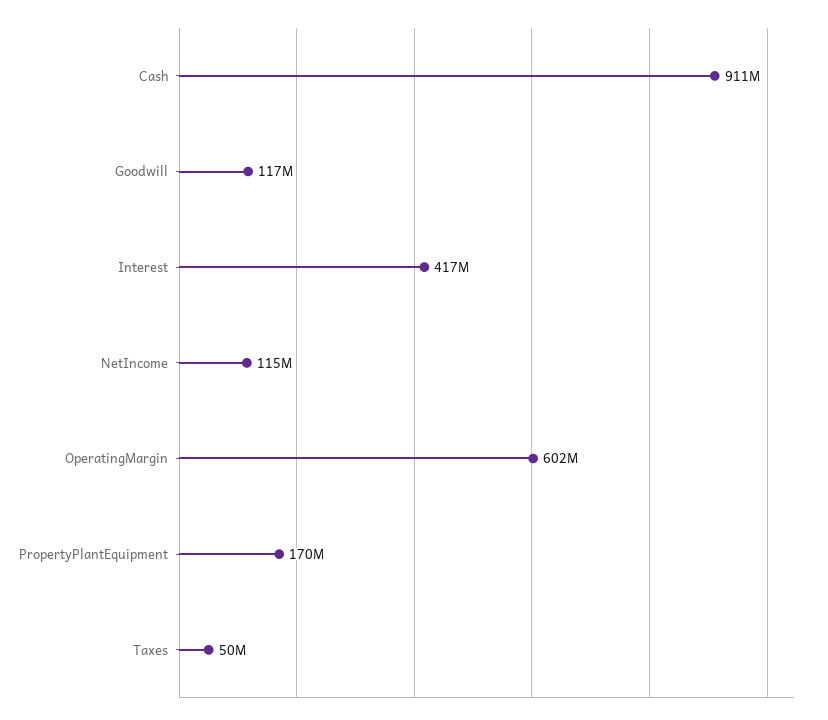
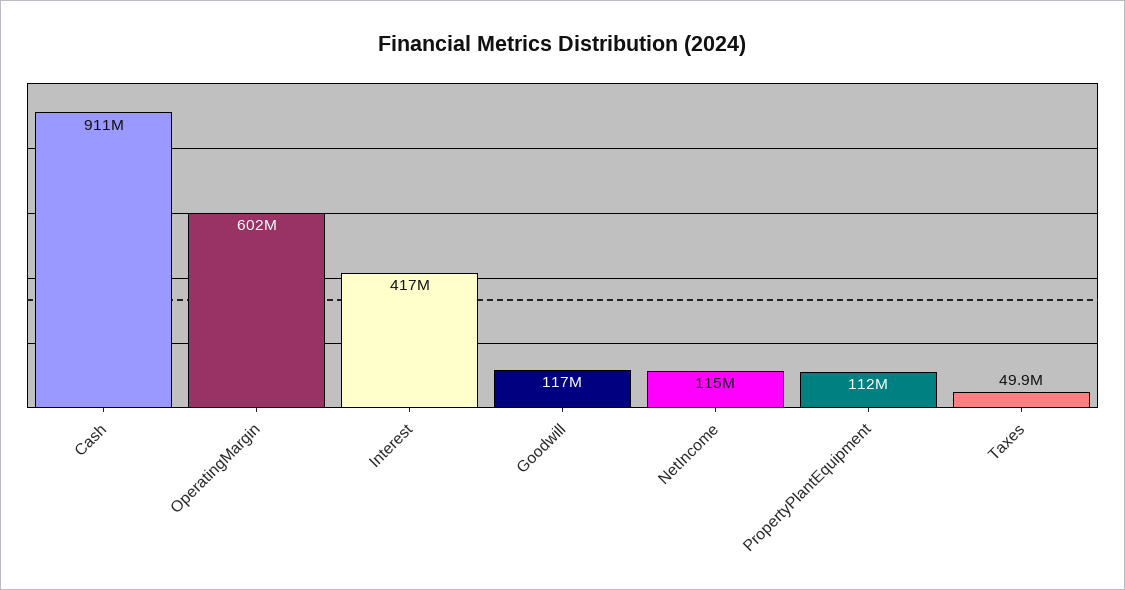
  {
    "Cash": 911000000,
    "Goodwill": 117000000,
    "Interest": 417000000,
    "NetIncome": 115000000,
    "OperatingMargin": 602000000,
-   "PropertyPlantEquipment": 170000000,
+   "PropertyPlantEquipment": 112000000,
    "Taxes": 49900000
  }

